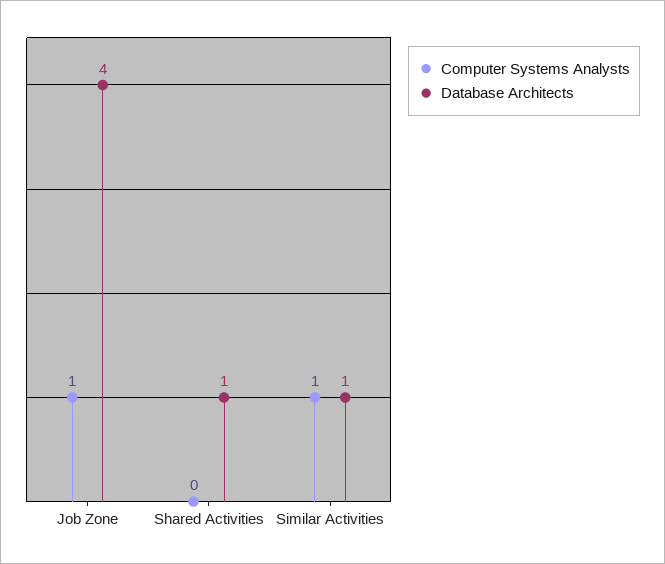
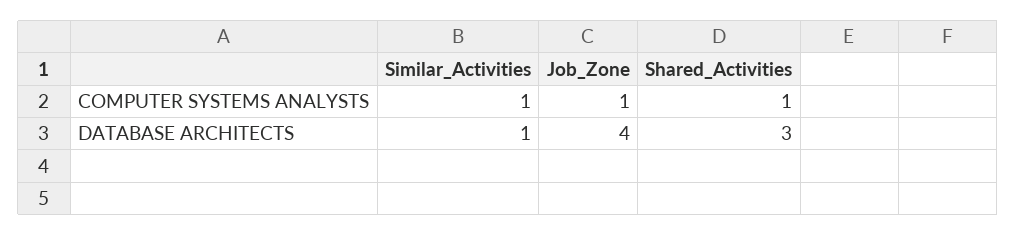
  {
    "Computer Systems Analysts": {
      "Job Zone": 1,
-     "Shared Activities": 0,
+     "Shared Activities": 1,
      "Similar Activities": 1
    },
    "Database Architects": {
      "Job Zone": 4,
-     "Shared Activities": 1,
+     "Shared Activities": 3,
      "Similar Activities": 1
    }
  }

